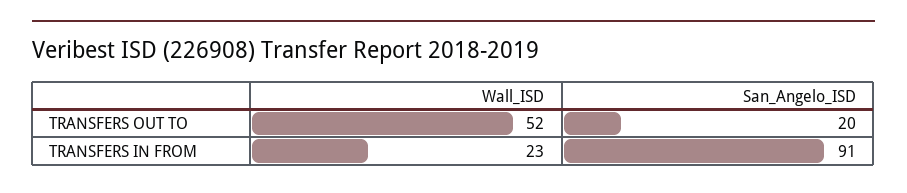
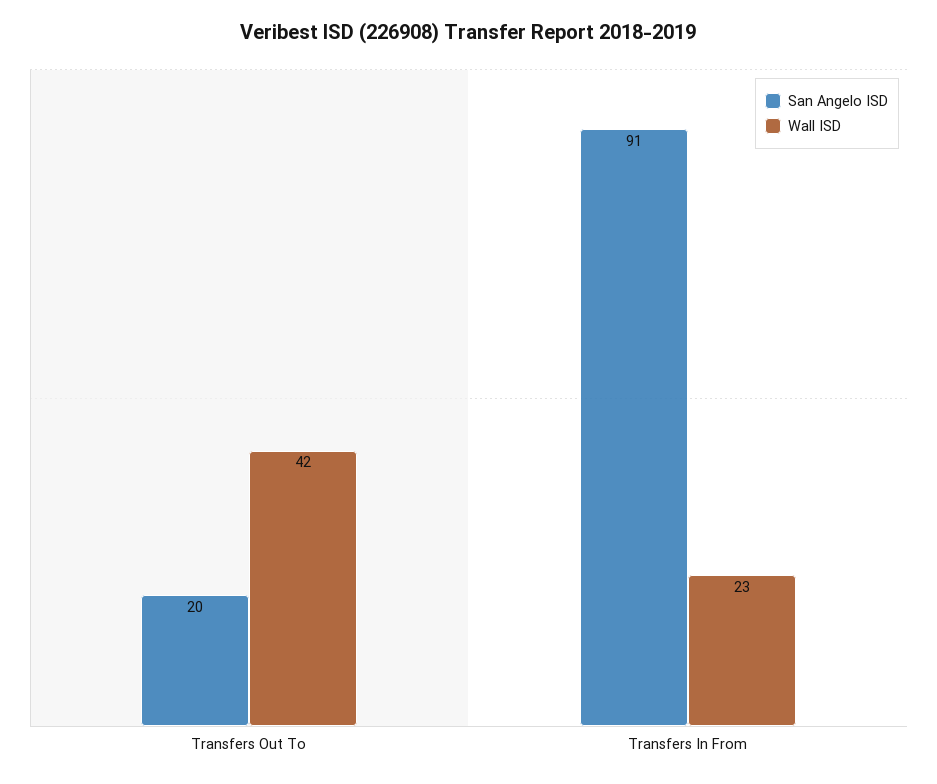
  {
    "Wall_ISD": {
-     "TRANSFERS OUT TO": 52,
+     "TRANSFERS OUT TO": 42,
      "TRANSFERS IN FROM": 23
    },
    "San_Angelo_ISD": {
      "TRANSFERS OUT TO": 20,
      "TRANSFERS IN FROM": 91
    }
  }

